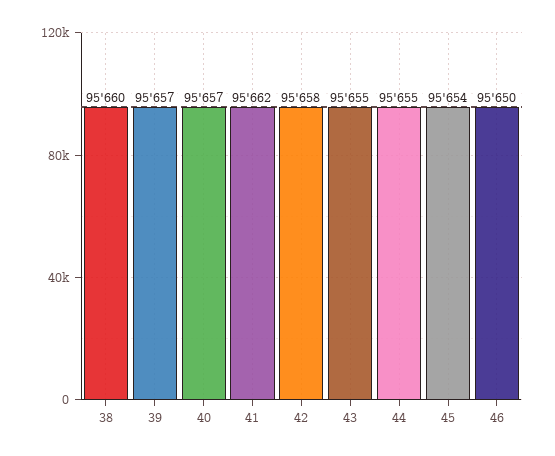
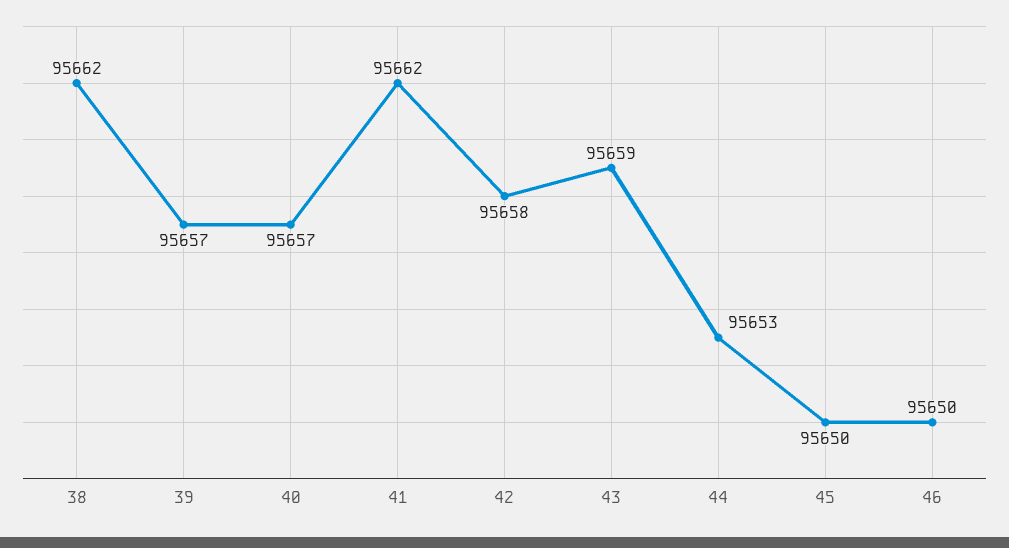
  {
-   "38": 95660,
+   "38": 95662,
    "39": 95657,
    "40": 95657,
    "41": 95662,
    "42": 95658,
-   "43": 95655,
+   "43": 95659,
-   "44": 95655,
+   "44": 95653,
-   "45": 95654,
+   "45": 95650,
    "46": 95650
  }

